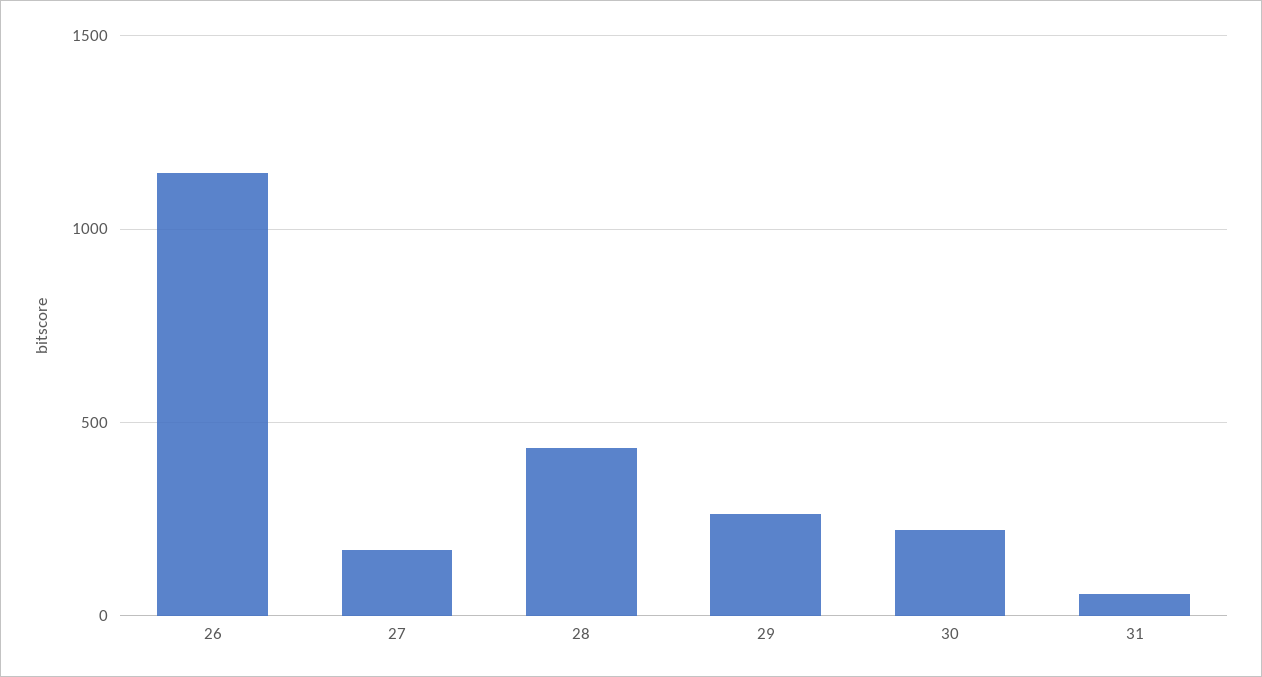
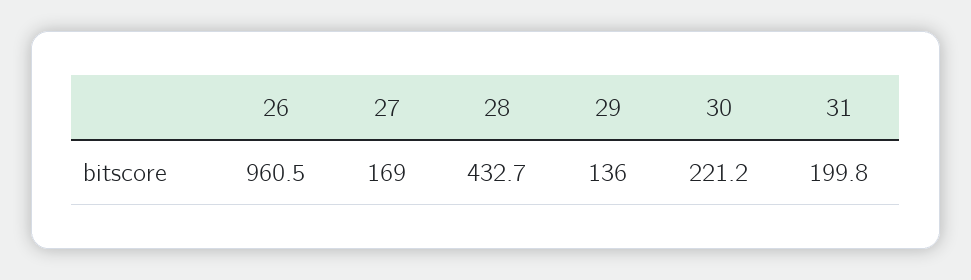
  {
-   "26": 1150,
+   "26": 960.5,
    "27": 169,
    "28": 432.7,
-   "29": 250,
+   "29": 136,
    "30": 221.2,
-   "31": 50
+   "31": 199.8
  }

